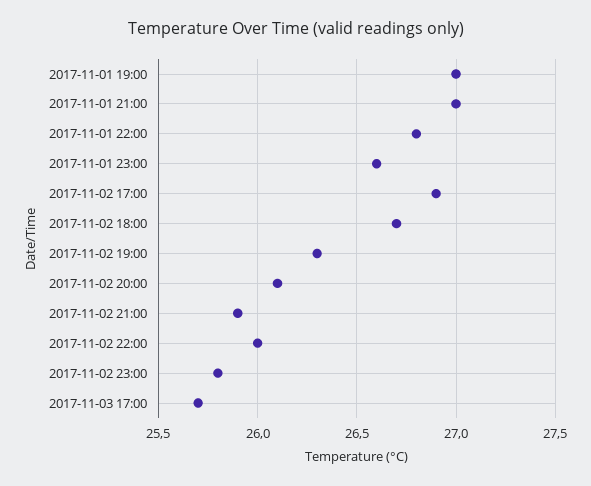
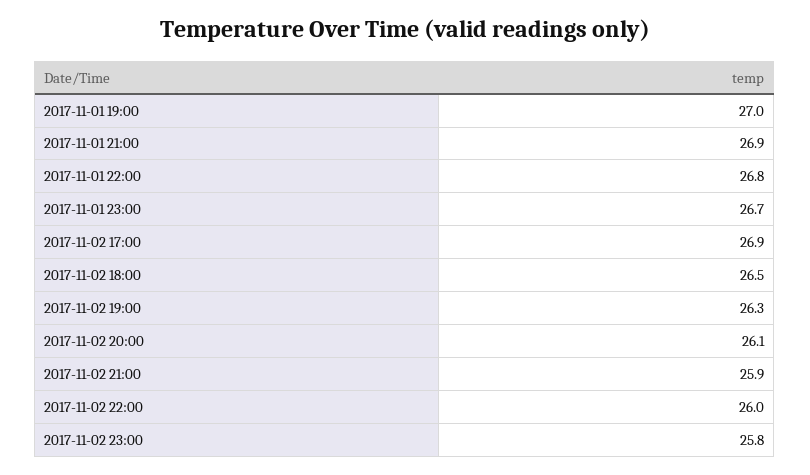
  {
    "2017-11-01 19:00": 27,
-   "2017-11-01 21:00": 27,
+   "2017-11-01 21:00": 26.9,
    "2017-11-01 22:00": 26.8,
-   "2017-11-01 23:00": 26.6,
+   "2017-11-01 23:00": 26.7,
    "2017-11-02 17:00": 26.9,
-   "2017-11-02 18:00": 26.7,
+   "2017-11-02 18:00": 26.5,
    "2017-11-02 19:00": 26.3,
    "2017-11-02 20:00": 26.1,
    "2017-11-02 21:00": 25.9,
    "2017-11-02 22:00": 26,
-   "2017-11-02 23:00": 25.8,
+   "2017-11-02 23:00": 25.8
-   "2017-11-03 17:00": 25.7
  }

